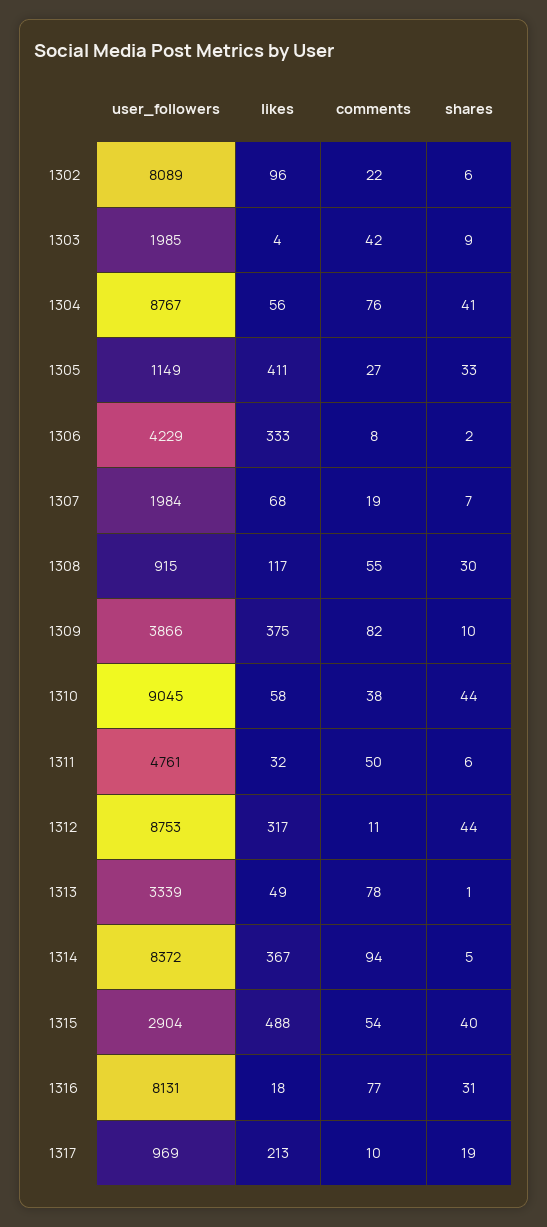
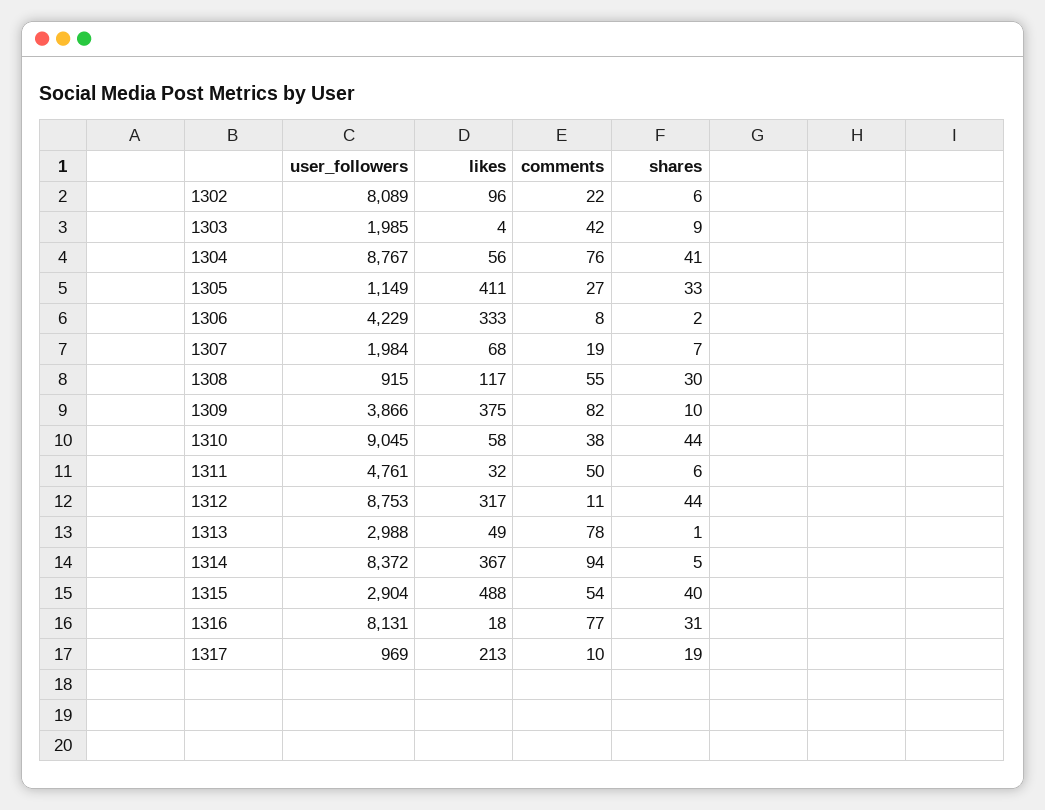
  {
    "user_followers": {
      "1302": 8089,
      "1303": 1985,
      "1304": 8767,
      "1305": 1149,
      "1306": 4229,
      "1307": 1984,
      "1308": 915,
      "1309": 3866,
      "1310": 9045,
      "1311": 4761,
      "1312": 8753,
-     "1313": 3339,
+     "1313": 2988,
      "1314": 8372,
      "1315": 2904,
      "1316": 8131,
      "1317": 969
    },
    "likes": {
      "1302": 96,
      "1303": 4,
      "1304": 56,
      "1305": 411,
      "1306": 333,
      "1307": 68,
      "1308": 117,
      "1309": 375,
      "1310": 58,
      "1311": 32,
      "1312": 317,
      "1313": 49,
      "1314": 367,
      "1315": 488,
      "1316": 18,
      "1317": 213
    },
    "comments": {
      "1302": 22,
      "1303": 42,
      "1304": 76,
      "1305": 27,
      "1306": 8,
      "1307": 19,
      "1308": 55,
      "1309": 82,
      "1310": 38,
      "1311": 50,
      "1312": 11,
      "1313": 78,
      "1314": 94,
      "1315": 54,
      "1316": 77,
      "1317": 10
    },
    "shares": {
      "1302": 6,
      "1303": 9,
      "1304": 41,
      "1305": 33,
      "1306": 2,
      "1307": 7,
      "1308": 30,
      "1309": 10,
      "1310": 44,
      "1311": 6,
      "1312": 44,
      "1313": 1,
      "1314": 5,
      "1315": 40,
      "1316": 31,
      "1317": 19
    }
  }

